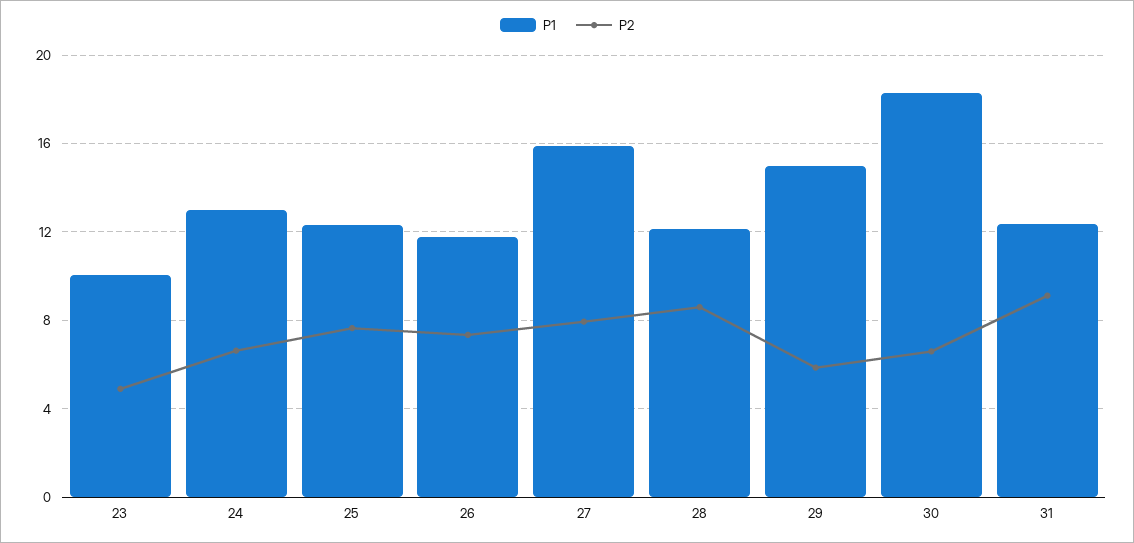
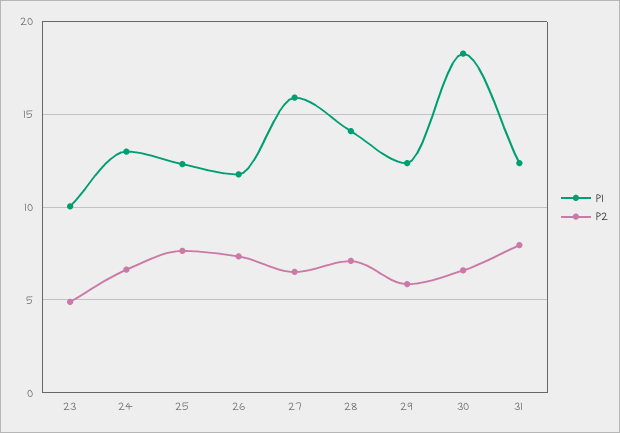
  {
    "P1": {
      "23": 10,
      "24": 13,
      "25": 12.5,
      "26": 12,
      "27": 16,
-     "28": 12,
+     "28": 14,
-     "29": 15,
+     "29": 12.5,
      "30": 18.5,
      "31": 12.5
    },
    "P2": {
      "23": 5,
      "24": 6.5,
      "25": 7.5,
      "26": 7.5,
-     "27": 8,
+     "27": 6.5,
-     "28": 8.5,
+     "28": 7,
      "29": 6,
      "30": 6.5,
-     "31": 9
+     "31": 8
    }
  }

